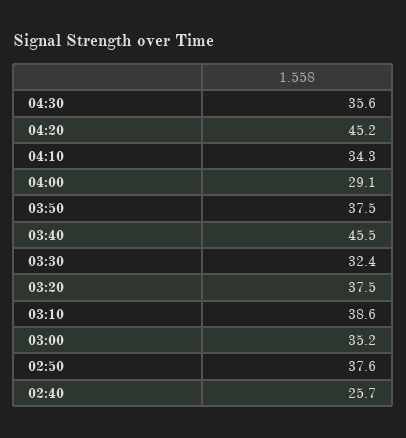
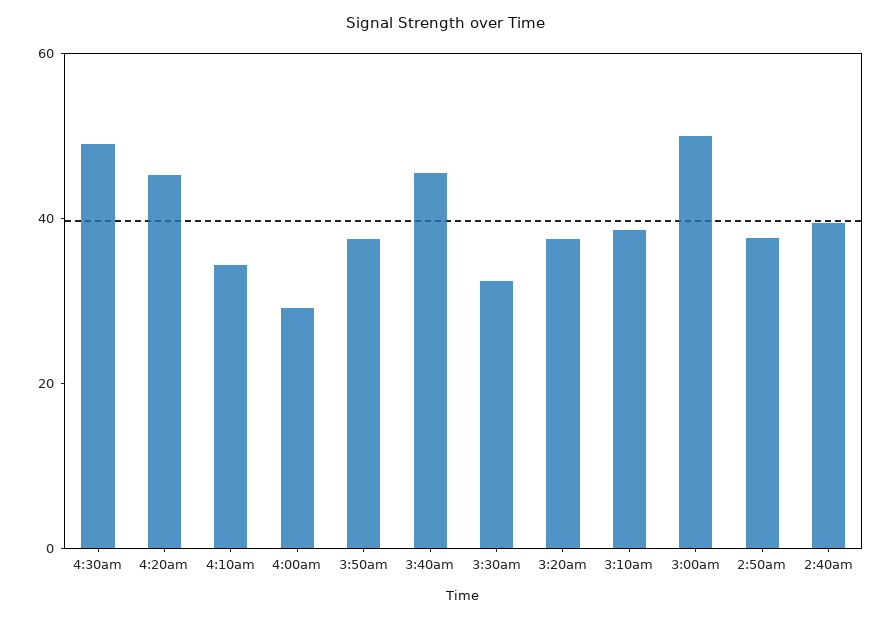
  {
-   "04:30": 35.6,
+   "04:30": 50,
    "04:20": 45.2,
    "04:10": 34.3,
    "04:00": 29.1,
    "03:50": 37.5,
    "03:40": 45.5,
    "03:30": 32.4,
    "03:20": 37.5,
    "03:10": 38.6,
-   "03:00": 35.2,
+   "03:00": 50,
    "02:50": 37.6,
-   "02:40": 25.7
+   "02:40": 40
  }

